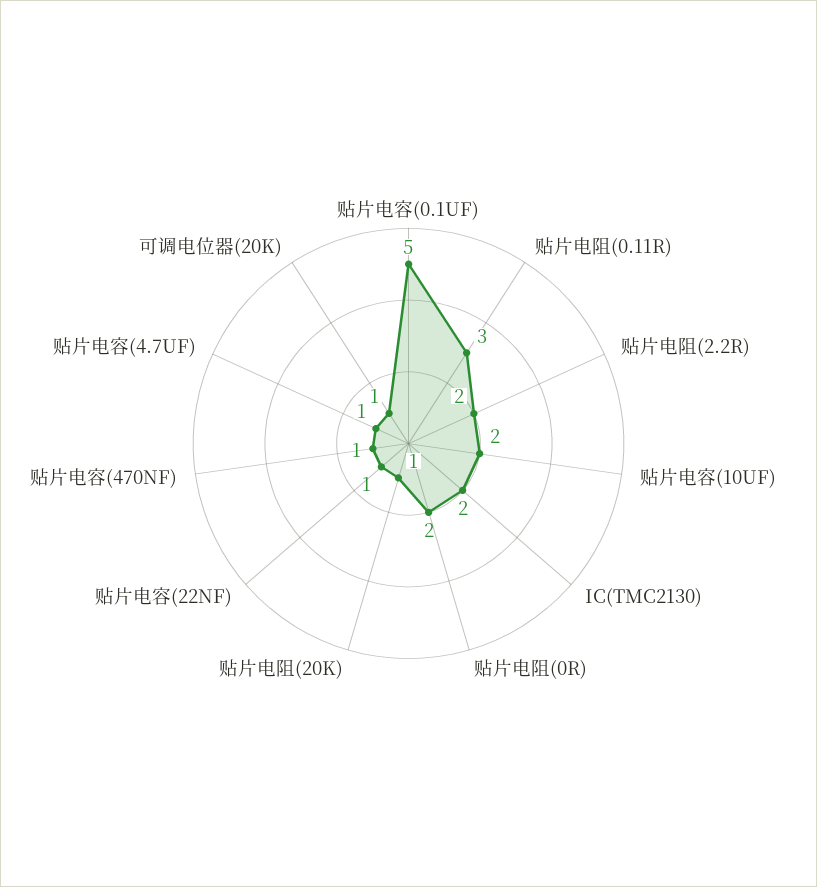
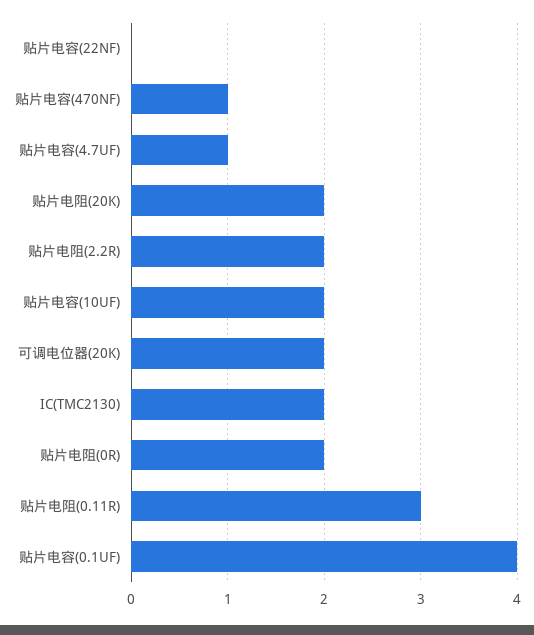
  {
-   "贴片电容(0.1UF)": 5,
+   "贴片电容(0.1UF)": 4,
    "贴片电阻(0.11R)": 3,
    "贴片电阻(2.2R)": 2,
    "贴片电容(10UF)": 2,
    "IC(TMC2130)": 2,
    "贴片电阻(0R)": 2,
-   "贴片电阻(20K)": 1,
+   "贴片电阻(20K)": 2,
-   "贴片电容(22NF)": 1,
+   "贴片电容(22NF)": 0,
    "贴片电容(470NF)": 1,
    "贴片电容(4.7UF)": 1,
-   "可调电位器(20K)": 1
+   "可调电位器(20K)": 2
  }

